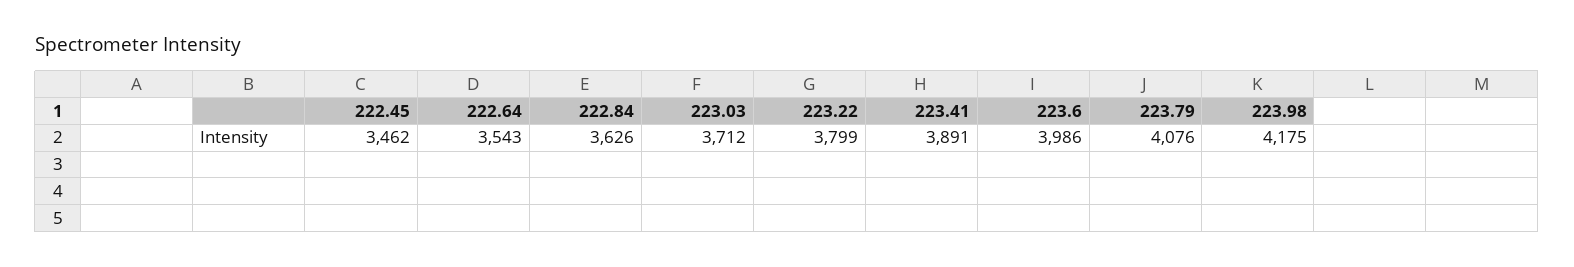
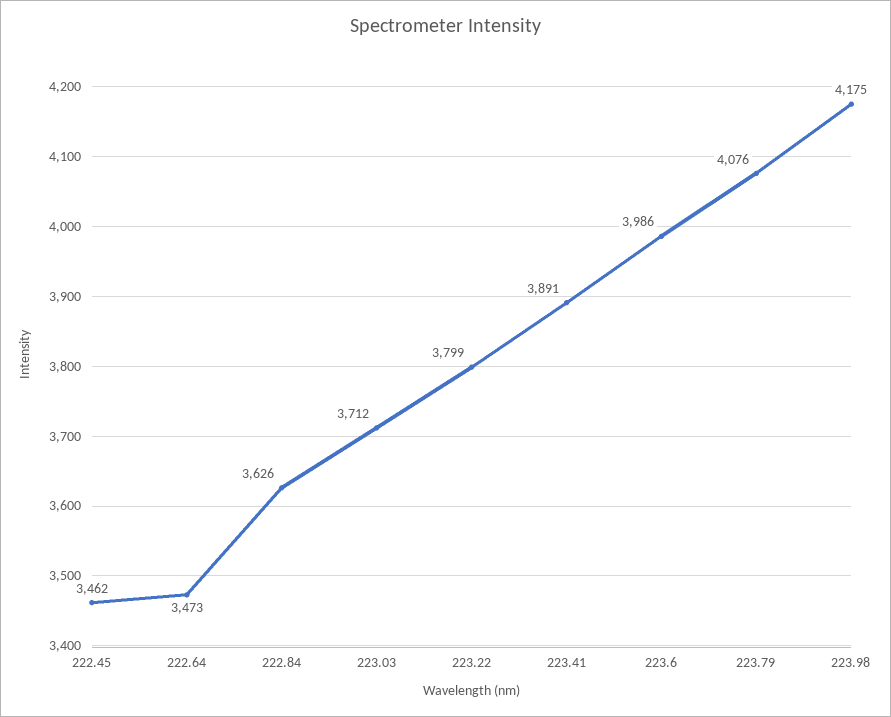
  {
    "222.45": 3462,
-   "222.64": 3543,
+   "222.64": 3473,
    "222.84": 3626,
    "223.03": 3712,
    "223.22": 3799,
    "223.41": 3891,
    "223.6": 3986,
    "223.79": 4076,
    "223.98": 4175
  }

